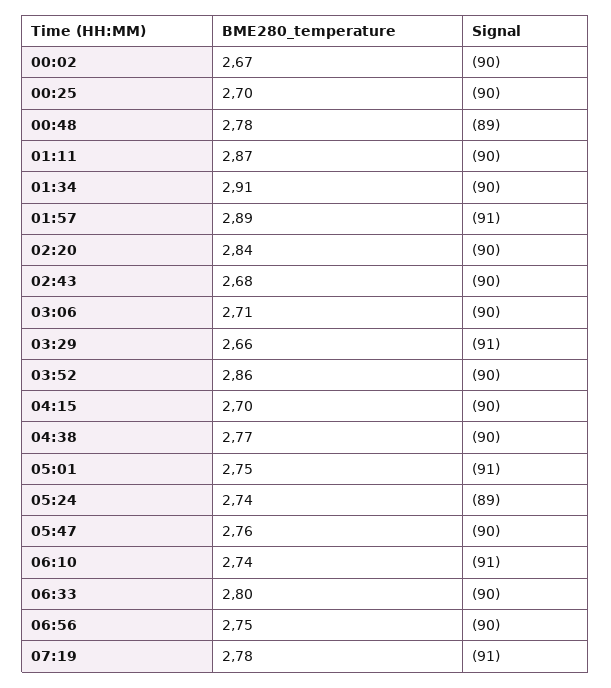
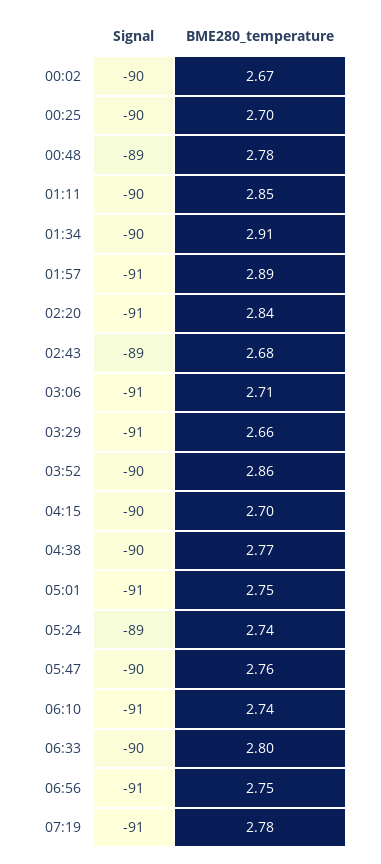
  {
    "BME280_temperature": {
      "00:02": 2.67,
      "00:25": 2.7,
      "00:48": 2.78,
-     "01:11": 2.87,
+     "01:11": 2.85,
      "01:34": 2.91,
      "01:57": 2.89,
      "02:20": 2.84,
      "02:43": 2.68,
      "03:06": 2.71,
      "03:29": 2.66,
      "03:52": 2.86,
      "04:15": 2.7,
      "04:38": 2.77,
      "05:01": 2.75,
      "05:24": 2.74,
      "05:47": 2.76,
      "06:10": 2.74,
      "06:33": 2.8,
      "06:56": 2.75,
      "07:19": 2.78
    },
    "Signal": {
      "00:02": -90,
      "00:25": -90,
      "00:48": -89,
      "01:11": -90,
      "01:34": -90,
      "01:57": -91,
-     "02:20": -90,
+     "02:20": -91,
-     "02:43": -90,
+     "02:43": -89,
-     "03:06": -90,
+     "03:06": -91,
      "03:29": -91,
      "03:52": -90,
      "04:15": -90,
      "04:38": -90,
      "05:01": -91,
      "05:24": -89,
      "05:47": -90,
      "06:10": -91,
      "06:33": -90,
-     "06:56": -90,
+     "06:56": -91,
      "07:19": -91
    }
  }

